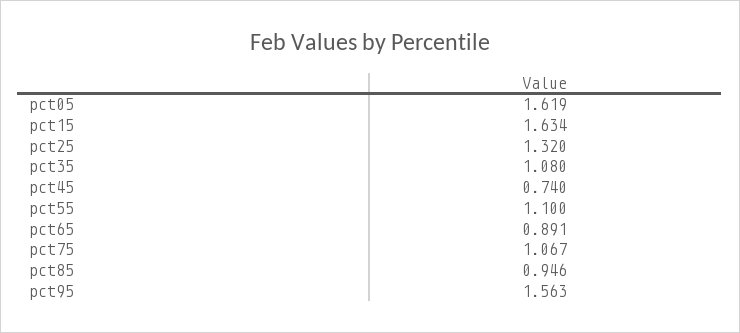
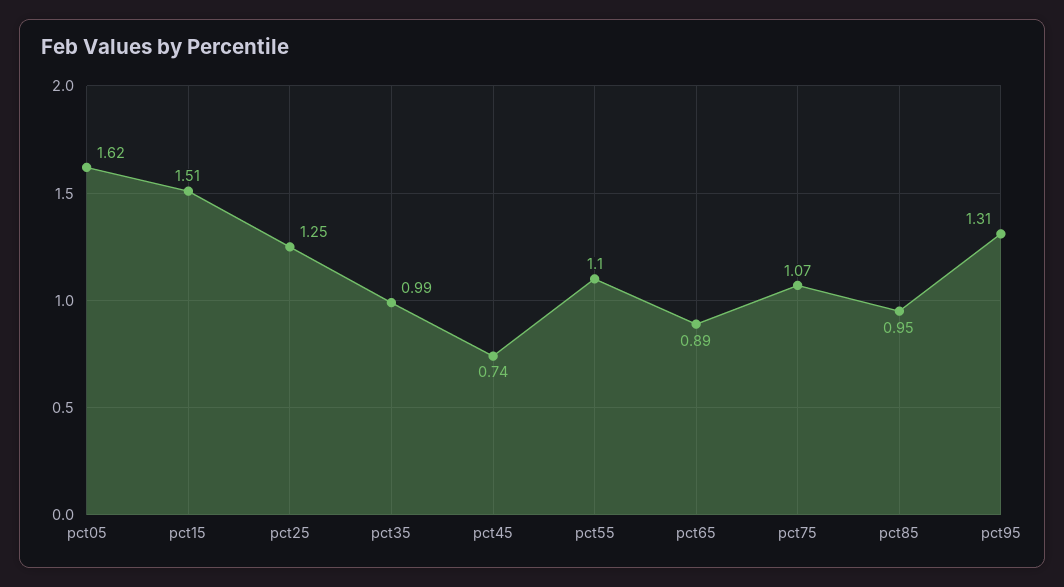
  {
    "pct05": 1.619,
-   "pct15": 1.634,
+   "pct15": 1.51,
-   "pct25": 1.32,
+   "pct25": 1.25,
-   "pct35": 1.08,
+   "pct35": 0.99,
    "pct45": 0.74,
    "pct55": 1.1,
    "pct65": 0.891,
    "pct75": 1.067,
    "pct85": 0.946,
-   "pct95": 1.563
+   "pct95": 1.31
  }

